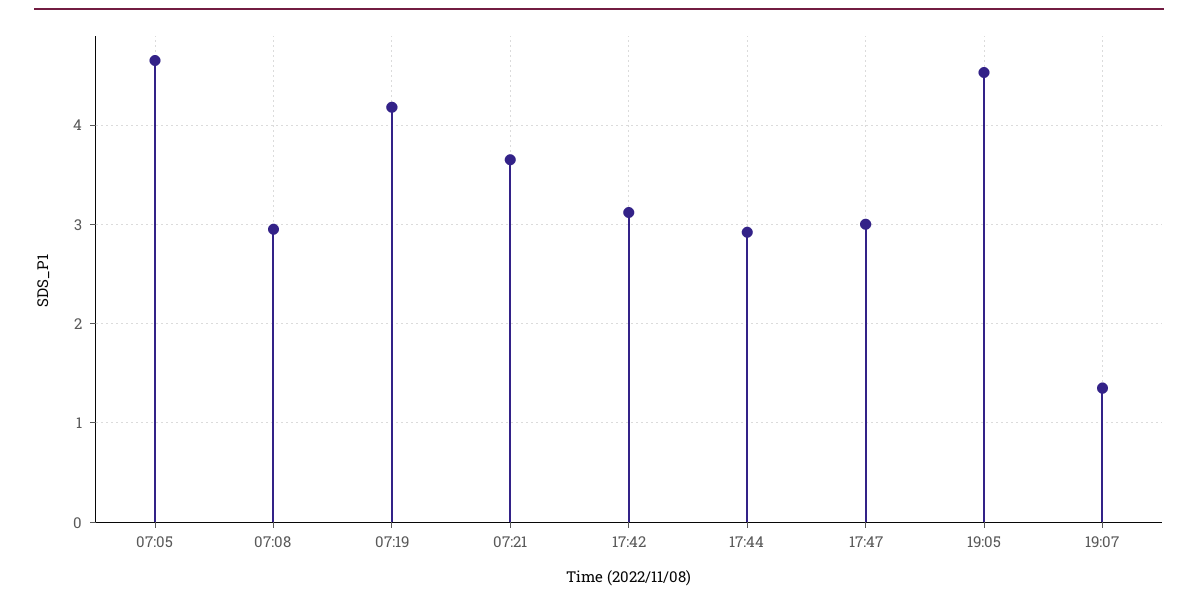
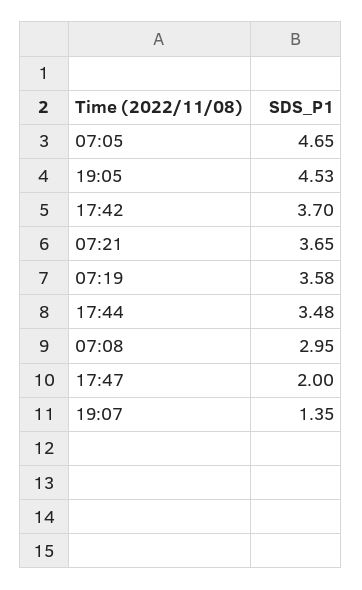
  {
    "07:05": 4.65,
    "07:08": 2.95,
-   "07:19": 4.2,
+   "07:19": 3.58,
    "07:21": 3.65,
-   "17:42": 3.1,
+   "17:42": 3.7,
-   "17:44": 2.9,
+   "17:44": 3.48,
-   "17:47": 3,
+   "17:47": 2,
    "19:05": 4.53,
    "19:07": 1.35
  }

